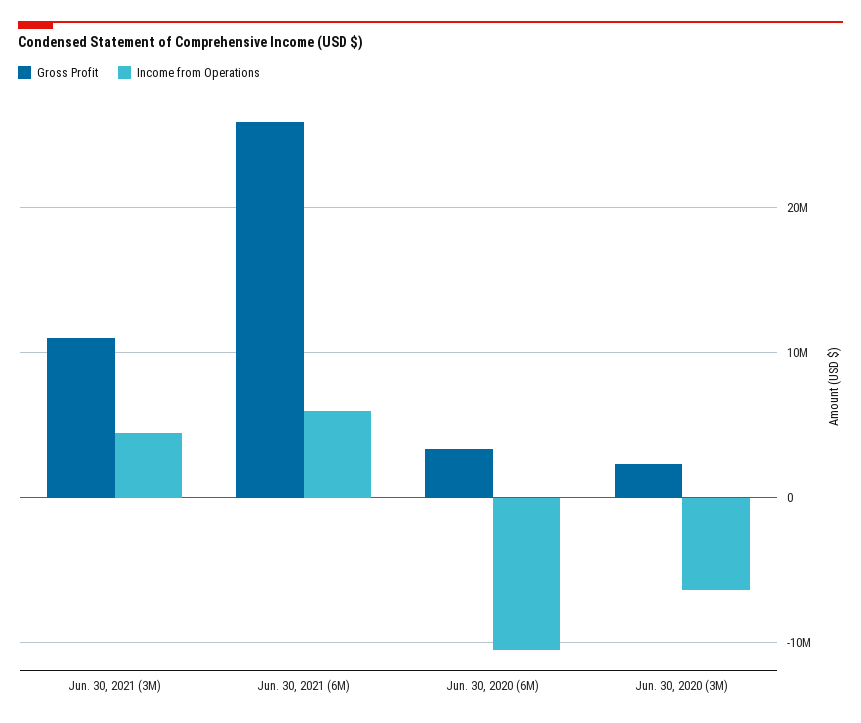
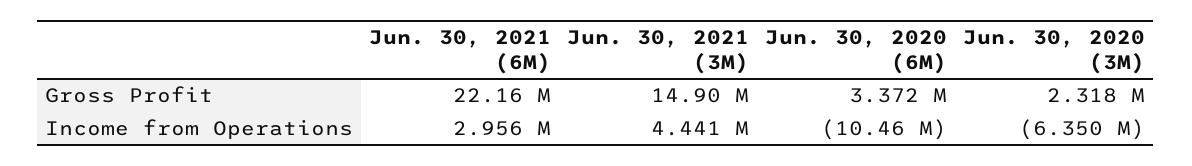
  {
    "Gross Profit": {
-     "Jun. 30, 2021 (3M)": 11000000,
+     "Jun. 30, 2021 (3M)": 14900000,
-     "Jun. 30, 2021 (6M)": 26000000,
+     "Jun. 30, 2021 (6M)": 22160000,
      "Jun. 30, 2020 (6M)": 3372000,
      "Jun. 30, 2020 (3M)": 2318000
    },
    "Income from Operations": {
      "Jun. 30, 2021 (3M)": 4441000,
-     "Jun. 30, 2021 (6M)": 6000000,
+     "Jun. 30, 2021 (6M)": 2956000,
      "Jun. 30, 2020 (6M)": -10460000,
      "Jun. 30, 2020 (3M)": -6350000
    }
  }

